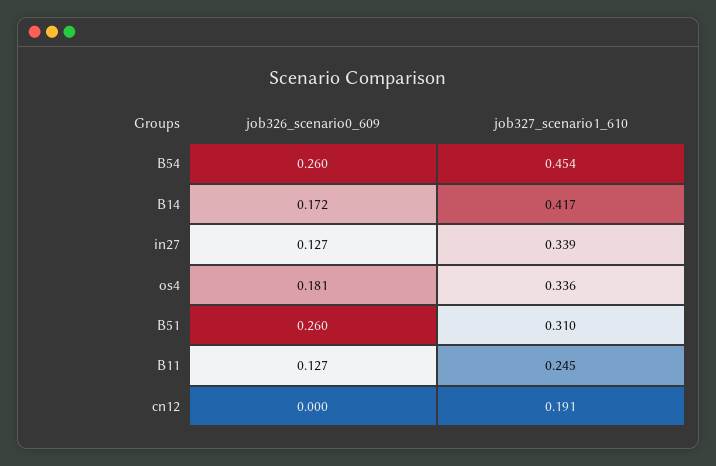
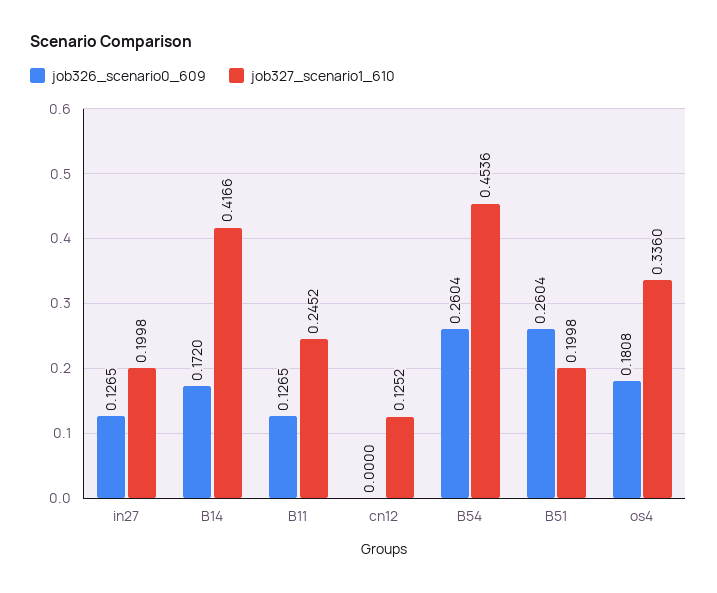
  {
    "job326_scenario0_609": {
      "B54": 0.2604,
      "B14": 0.172,
      "in27": 0.1265,
      "os4": 0.1808,
      "B51": 0.2604,
      "B11": 0.1265,
      "cn12": 0
    },
    "job327_scenario1_610": {
      "B54": 0.4536,
      "B14": 0.4166,
-     "in27": 0.339,
+     "in27": 0.1998,
      "os4": 0.336,
-     "B51": 0.31,
+     "B51": 0.1998,
      "B11": 0.2452,
-     "cn12": 0.191
+     "cn12": 0.1252
    }
  }

